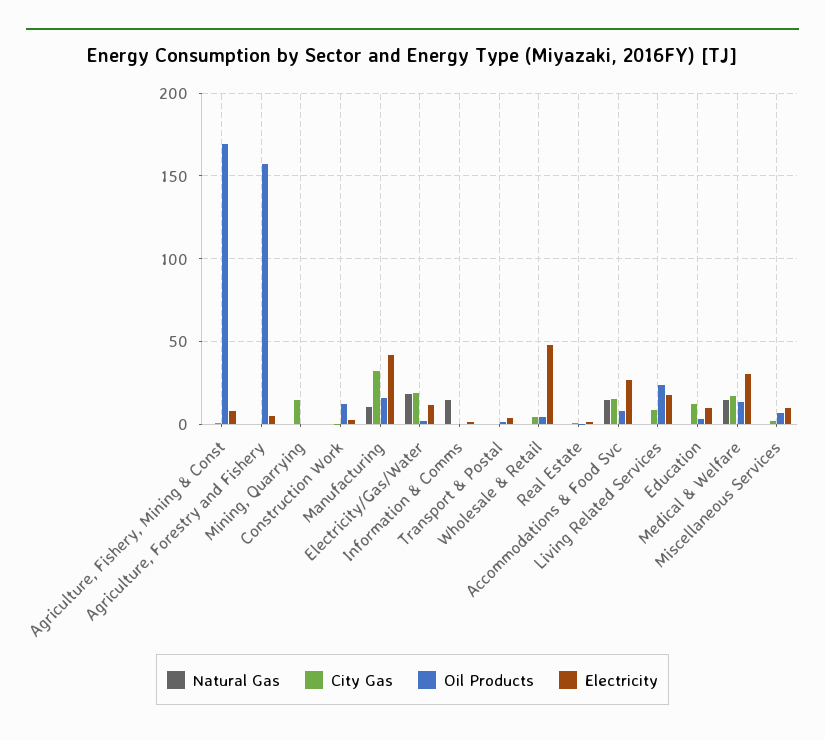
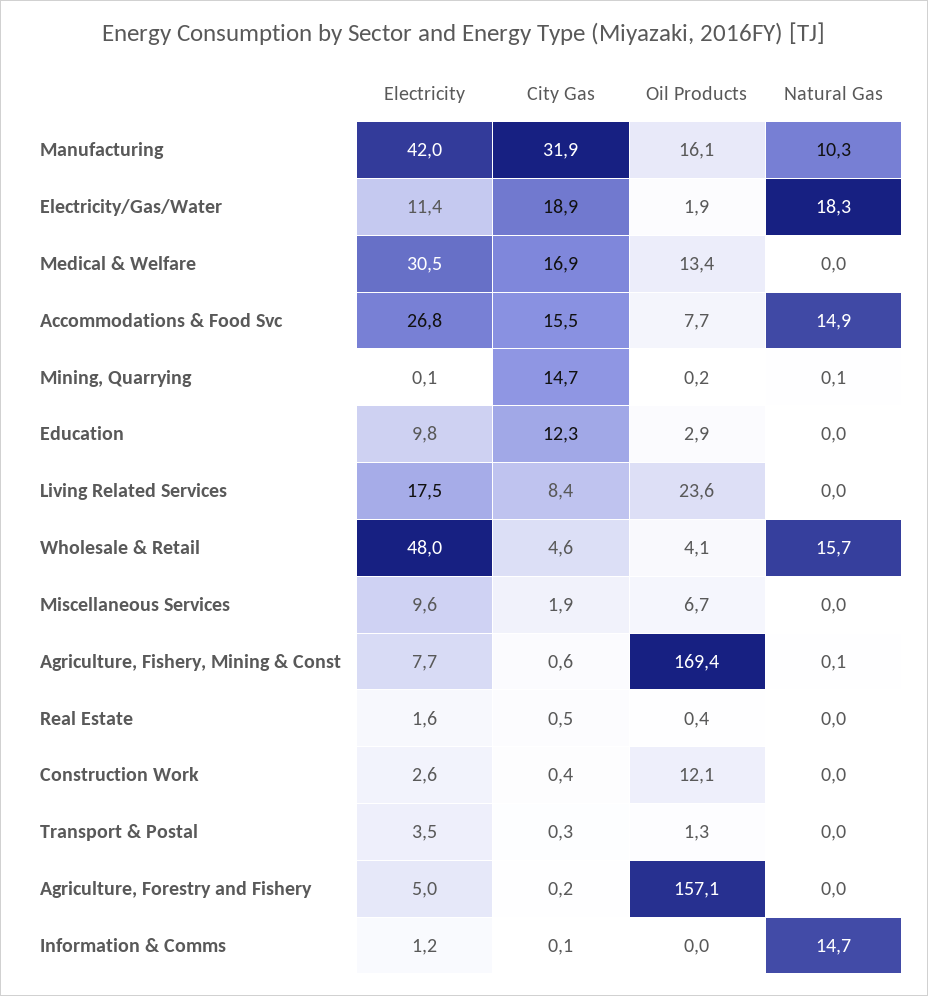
  {
    "Natural Gas": {
      "Agriculture, Fishery, Mining & Const": 0.1,
      "Agriculture, Forestry and Fishery": 0,
      "Mining, Quarrying": 0.1,
      "Construction Work": 0,
      "Manufacturing": 10.3,
      "Electricity/Gas/Water": 18.3,
      "Information & Comms": 14.7,
      "Transport & Postal": 0,
-     "Wholesale & Retail": 0,
+     "Wholesale & Retail": 15.7,
      "Real Estate": 0,
      "Accommodations & Food Svc": 14.9,
      "Living Related Services": 0,
      "Education": 0,
-     "Medical & Welfare": 15,
+     "Medical & Welfare": 0,
      "Miscellaneous Services": 0
    },
    "City Gas": {
      "Agriculture, Fishery, Mining & Const": 0.6,
      "Agriculture, Forestry and Fishery": 0.2,
      "Mining, Quarrying": 14.7,
      "Construction Work": 0.4,
      "Manufacturing": 31.9,
      "Electricity/Gas/Water": 18.9,
      "Information & Comms": 0.1,
      "Transport & Postal": 0.3,
      "Wholesale & Retail": 4.6,
      "Real Estate": 0.5,
      "Accommodations & Food Svc": 15.5,
      "Living Related Services": 8.4,
      "Education": 12.3,
      "Medical & Welfare": 16.9,
      "Miscellaneous Services": 1.9
    },
    "Oil Products": {
      "Agriculture, Fishery, Mining & Const": 169.4,
      "Agriculture, Forestry and Fishery": 157.1,
      "Mining, Quarrying": 0.2,
      "Construction Work": 12.1,
      "Manufacturing": 16.1,
      "Electricity/Gas/Water": 1.9,
      "Information & Comms": 0,
      "Transport & Postal": 1.3,
      "Wholesale & Retail": 4.1,
      "Real Estate": 0.4,
      "Accommodations & Food Svc": 7.7,
      "Living Related Services": 23.6,
      "Education": 2.9,
      "Medical & Welfare": 13.4,
      "Miscellaneous Services": 6.7
    },
    "Electricity": {
      "Agriculture, Fishery, Mining & Const": 7.7,
      "Agriculture, Forestry and Fishery": 5,
      "Mining, Quarrying": 0.1,
      "Construction Work": 2.6,
      "Manufacturing": 42,
      "Electricity/Gas/Water": 11.4,
      "Information & Comms": 1.2,
      "Transport & Postal": 3.5,
      "Wholesale & Retail": 48,
      "Real Estate": 1.6,
      "Accommodations & Food Svc": 26.8,
      "Living Related Services": 17.5,
      "Education": 9.8,
      "Medical & Welfare": 30.5,
      "Miscellaneous Services": 9.6
    }
  }

